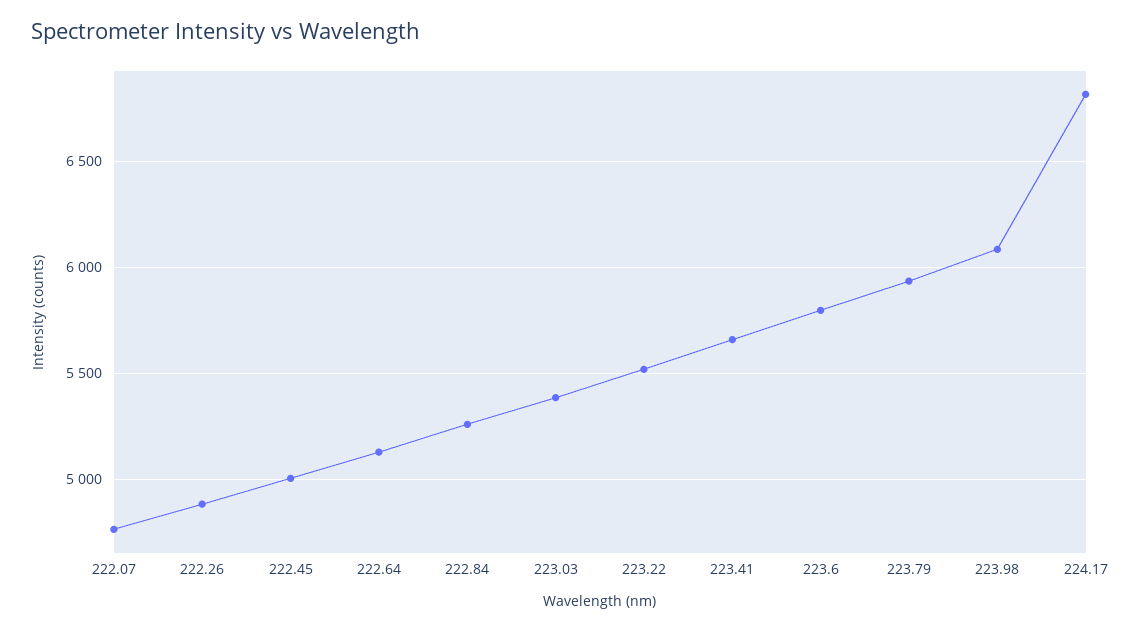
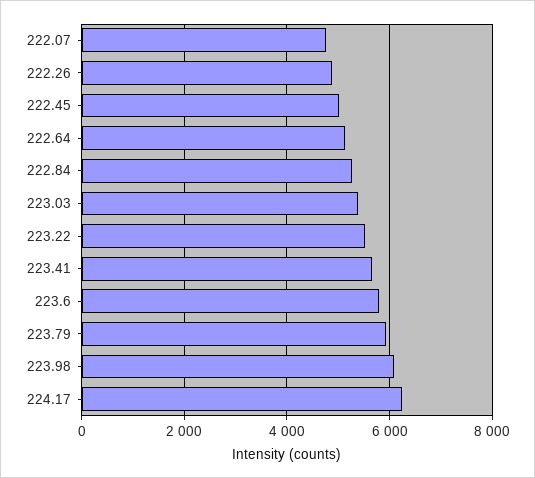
  {
    "222.07": 4750,
    "222.26": 4900,
    "222.45": 5000,
    "222.64": 5150,
    "222.84": 5250,
    "223.03": 5400,
    "223.22": 5500,
    "223.41": 5650,
    "223.6": 5800,
    "223.79": 5950,
    "223.98": 6100,
-   "224.17": 6800
+   "224.17": 6200
  }

